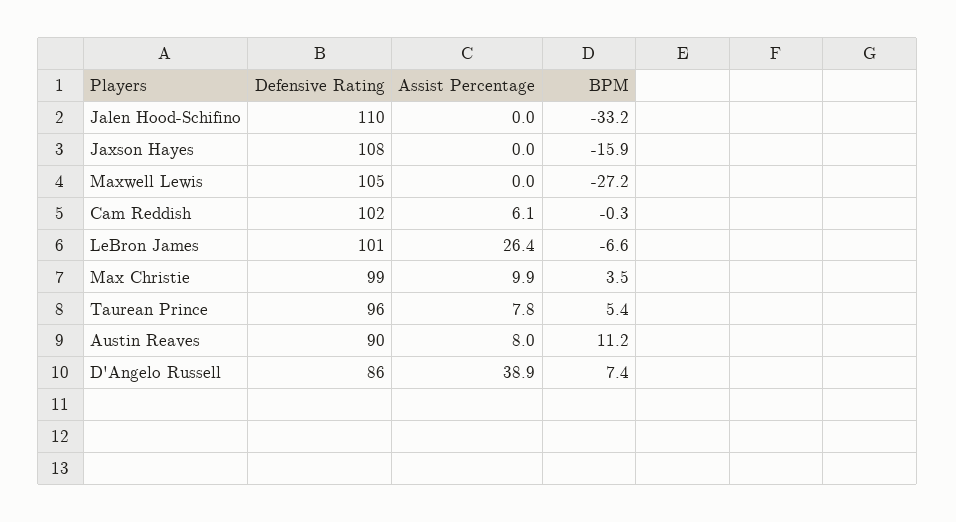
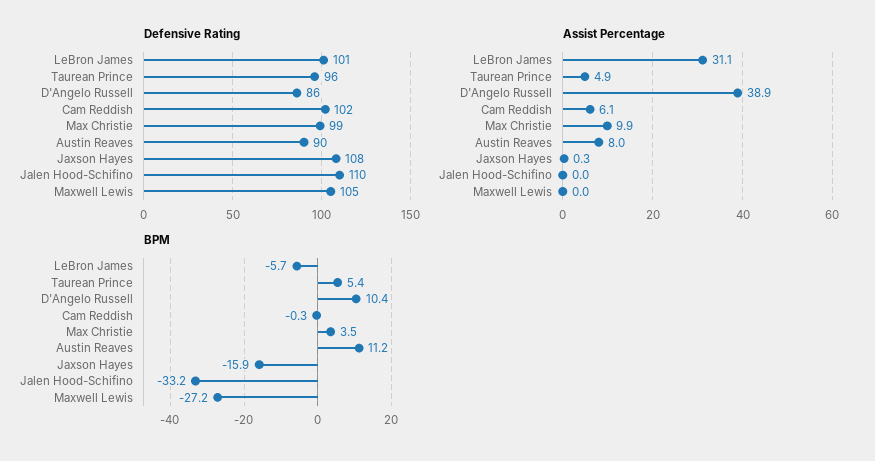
  {
    "Defensive Rating": {
      "Jalen Hood-Schifino": 110,
      "Jaxson Hayes": 108,
      "Maxwell Lewis": 105,
      "Cam Reddish": 102,
      "LeBron James": 101,
      "Max Christie": 99,
      "Taurean Prince": 96,
      "Austin Reaves": 90,
      "D'Angelo Russell": 86
    },
    "Assist Percentage": {
      "Jalen Hood-Schifino": 0,
-     "Jaxson Hayes": 0,
+     "Jaxson Hayes": 0.3,
      "Maxwell Lewis": 0,
      "Cam Reddish": 6.1,
-     "LeBron James": 26.4,
+     "LeBron James": 31.1,
      "Max Christie": 9.9,
-     "Taurean Prince": 7.8,
+     "Taurean Prince": 4.9,
      "Austin Reaves": 8,
      "D'Angelo Russell": 38.9
    },
    "BPM": {
      "Jalen Hood-Schifino": -33.2,
      "Jaxson Hayes": -15.9,
      "Maxwell Lewis": -27.2,
      "Cam Reddish": -0.3,
-     "LeBron James": -6.6,
+     "LeBron James": -5.7,
      "Max Christie": 3.5,
      "Taurean Prince": 5.4,
      "Austin Reaves": 11.2,
-     "D'Angelo Russell": 7.4
+     "D'Angelo Russell": 10.4
    }
  }

